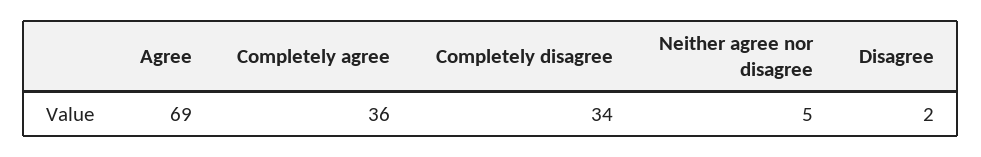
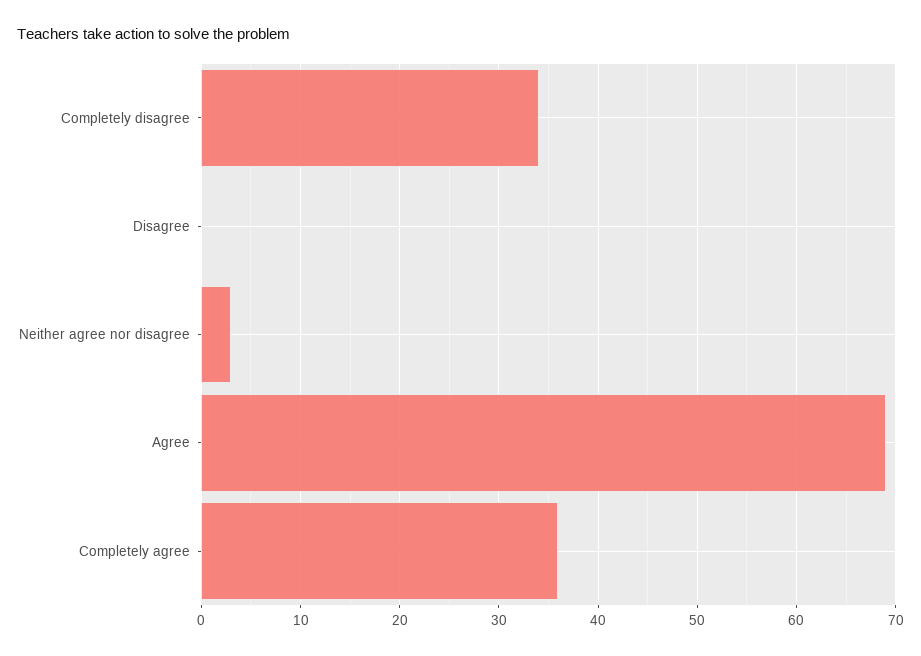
  {
    "Agree": 69,
    "Completely agree": 36,
    "Completely disagree": 34,
-   "Neither agree nor disagree": 5,
+   "Neither agree nor disagree": 3,
-   "Disagree": 2
+   "Disagree": 0
  }

